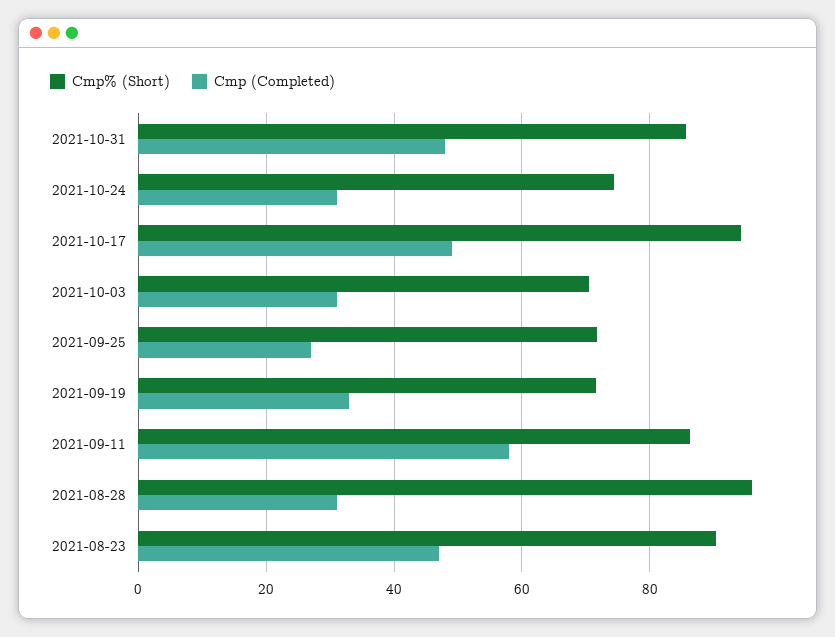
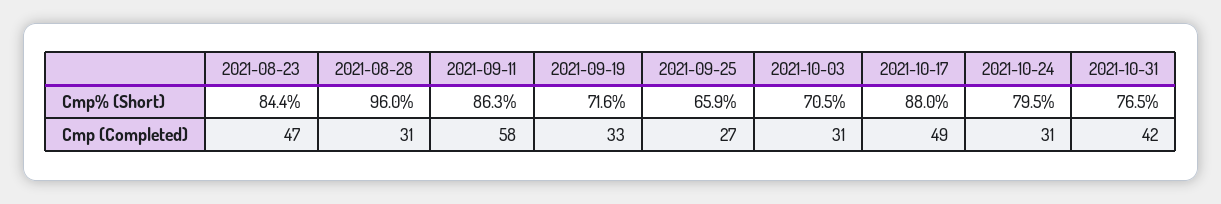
  {
    "Cmp% (Short)": {
-     "2021-10-31": 86,
+     "2021-10-31": 76.5,
-     "2021-10-24": 74,
+     "2021-10-24": 79.5,
-     "2021-10-17": 94,
+     "2021-10-17": 88,
      "2021-10-03": 70.5,
-     "2021-09-25": 72,
+     "2021-09-25": 65.9,
      "2021-09-19": 71.6,
      "2021-09-11": 86.3,
      "2021-08-28": 96,
-     "2021-08-23": 90
+     "2021-08-23": 84.4
    },
    "Cmp (Completed)": {
-     "2021-10-31": 48,
+     "2021-10-31": 42,
      "2021-10-24": 31,
      "2021-10-17": 49,
      "2021-10-03": 31,
      "2021-09-25": 27,
      "2021-09-19": 33,
      "2021-09-11": 58,
      "2021-08-28": 31,
      "2021-08-23": 47
    }
  }

